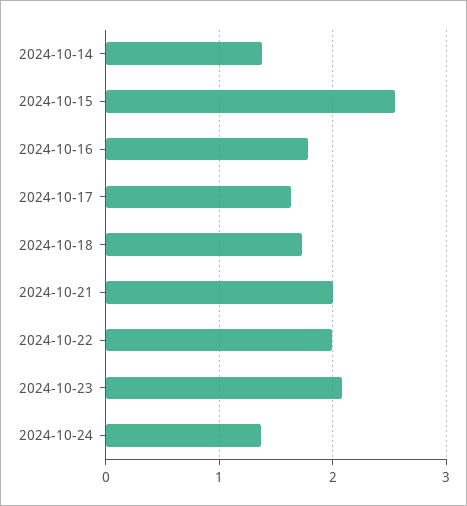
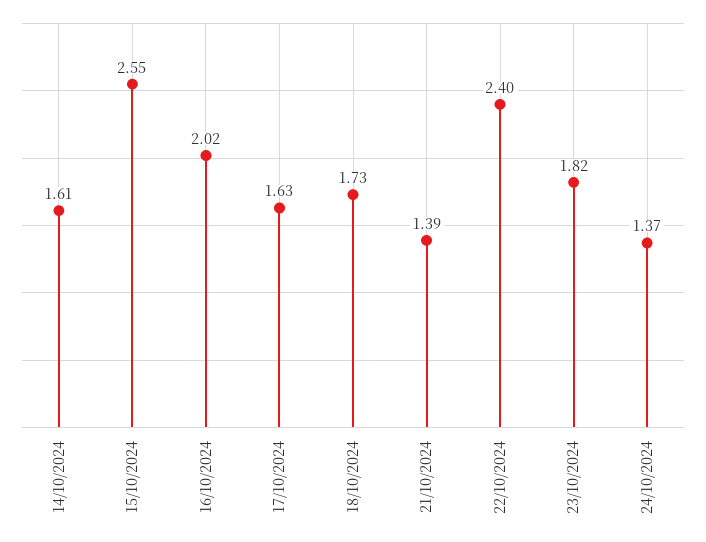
  {
-   "2024-10-14": 1.4,
+   "2024-10-14": 1.61,
    "2024-10-15": 2.55,
-   "2024-10-16": 1.8,
+   "2024-10-16": 2.02,
    "2024-10-17": 1.63,
    "2024-10-18": 1.73,
-   "2024-10-21": 2,
+   "2024-10-21": 1.39,
-   "2024-10-22": 2,
+   "2024-10-22": 2.4,
-   "2024-10-23": 2.1,
+   "2024-10-23": 1.82,
    "2024-10-24": 1.37
  }

